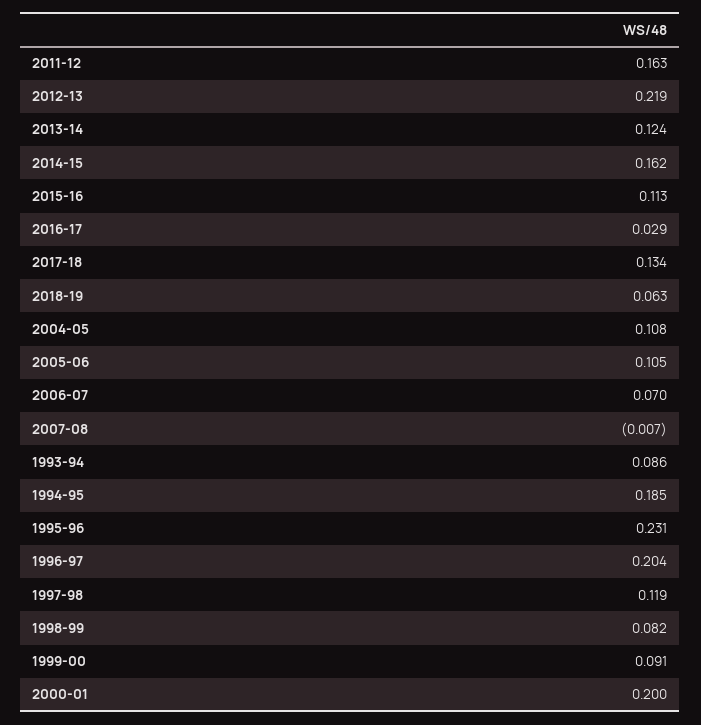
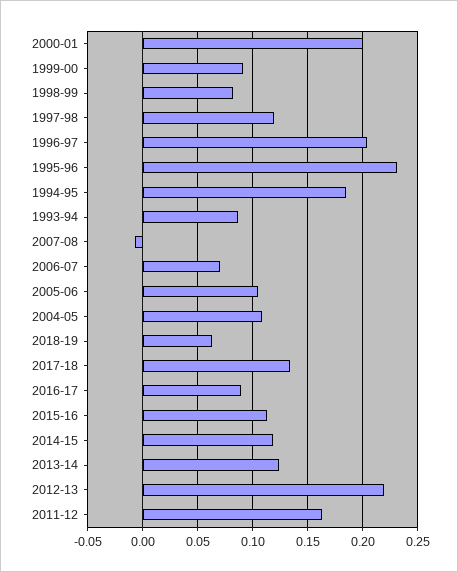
  {
    "2011-12": 0.163,
    "2012-13": 0.219,
    "2013-14": 0.124,
-   "2014-15": 0.162,
+   "2014-15": 0.12,
    "2015-16": 0.113,
-   "2016-17": 0.029,
+   "2016-17": 0.09,
    "2017-18": 0.134,
    "2018-19": 0.063,
    "2004-05": 0.108,
    "2005-06": 0.105,
    "2006-07": 0.07,
    "2007-08": -0.007,
    "1993-94": 0.086,
    "1994-95": 0.185,
    "1995-96": 0.231,
    "1996-97": 0.204,
    "1997-98": 0.119,
    "1998-99": 0.082,
    "1999-00": 0.091,
    "2000-01": 0.2
  }

